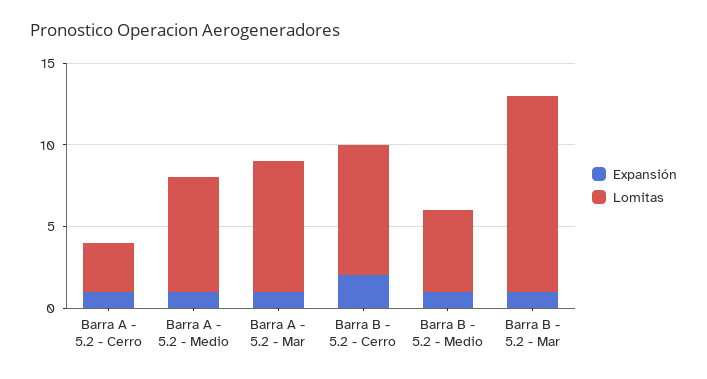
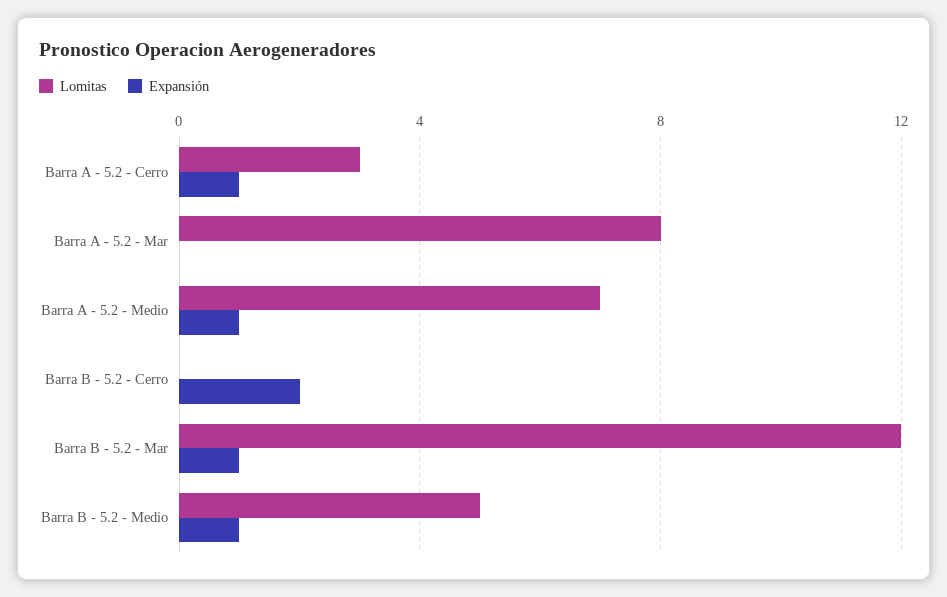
  {
    "Expansión": {
      "Barra A - 5.2 - Cerro": 1,
      "Barra A - 5.2 - Medio": 1,
-     "Barra A - 5.2 - Mar": 1,
+     "Barra A - 5.2 - Mar": 0,
      "Barra B - 5.2 - Cerro": 2,
      "Barra B - 5.2 - Medio": 1,
      "Barra B - 5.2 - Mar": 1
    },
    "Lomitas": {
      "Barra A - 5.2 - Cerro": 3,
      "Barra A - 5.2 - Medio": 7,
      "Barra A - 5.2 - Mar": 8,
-     "Barra B - 5.2 - Cerro": 8,
+     "Barra B - 5.2 - Cerro": 0,
      "Barra B - 5.2 - Medio": 5,
      "Barra B - 5.2 - Mar": 12
    }
  }

